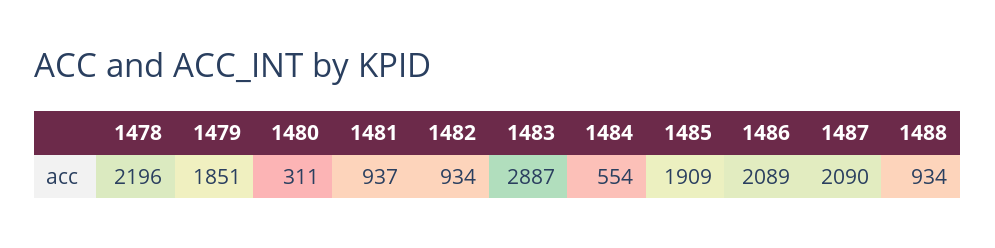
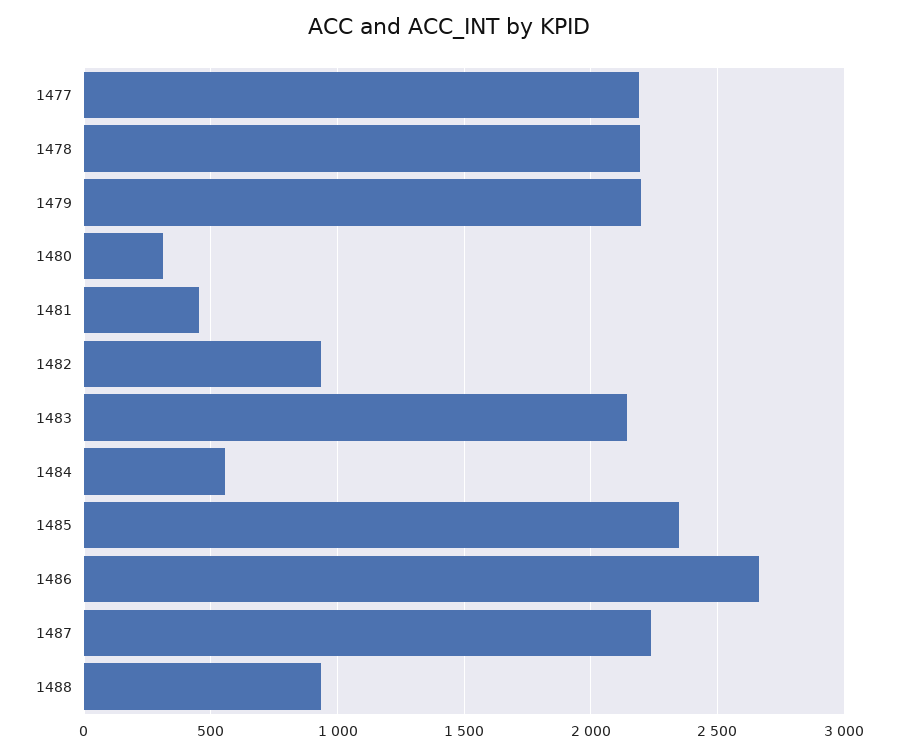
  {
    "1478": 2196,
-   "1479": 1851,
+   "1479": 2200,
    "1480": 311,
-   "1481": 937,
+   "1481": 450,
    "1482": 934,
-   "1483": 2887,
+   "1483": 2150,
    "1484": 554,
-   "1485": 1909,
+   "1485": 2350,
-   "1486": 2089,
+   "1486": 2650,
-   "1487": 2090,
+   "1487": 2250,
-   "1488": 934
+   "1488": 934,
+   "1477": 2200
  }

